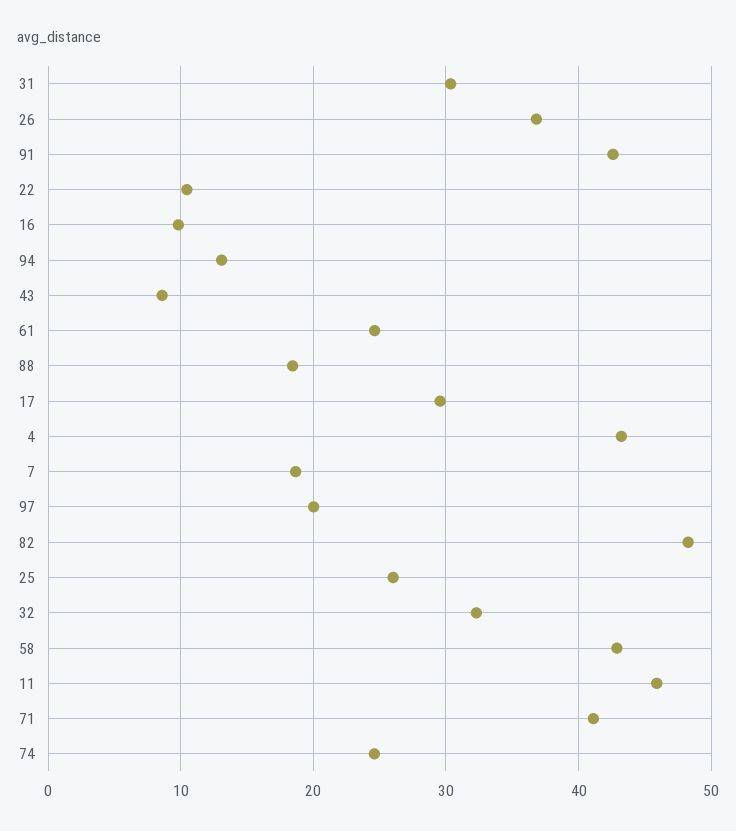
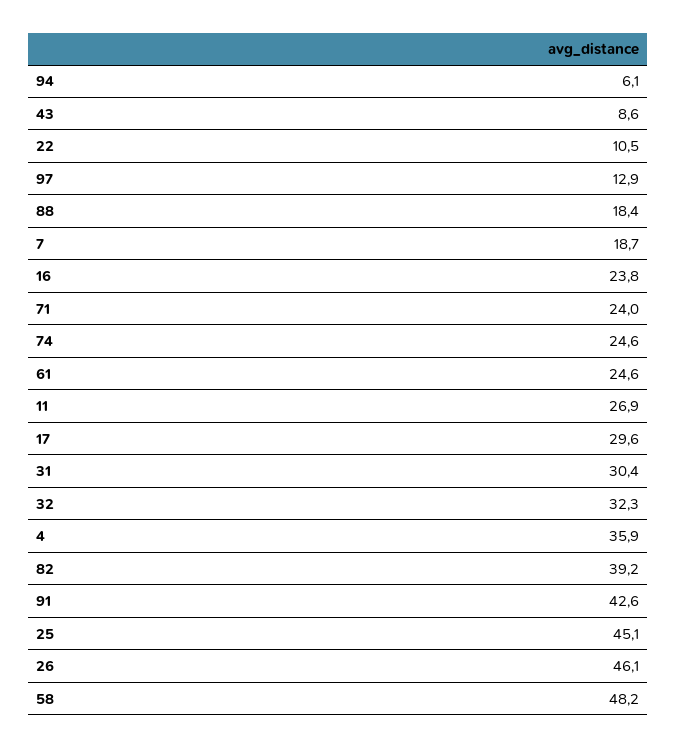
  {
    "31": 30.4,
-   "26": 37,
+   "26": 46.1,
    "91": 42.6,
    "22": 10.5,
-   "16": 10,
+   "16": 23.8,
-   "94": 13,
+   "94": 6.1,
    "43": 8.6,
    "61": 24.6,
    "88": 18.4,
    "17": 29.6,
-   "4": 43,
+   "4": 35.9,
    "7": 18.7,
-   "97": 20,
+   "97": 12.9,
-   "82": 48,
+   "82": 39.2,
-   "25": 26,
+   "25": 45.1,
    "32": 32.3,
-   "58": 43,
+   "58": 48.2,
-   "11": 46,
+   "11": 26.9,
-   "71": 41,
+   "71": 24,
    "74": 24.6
  }

